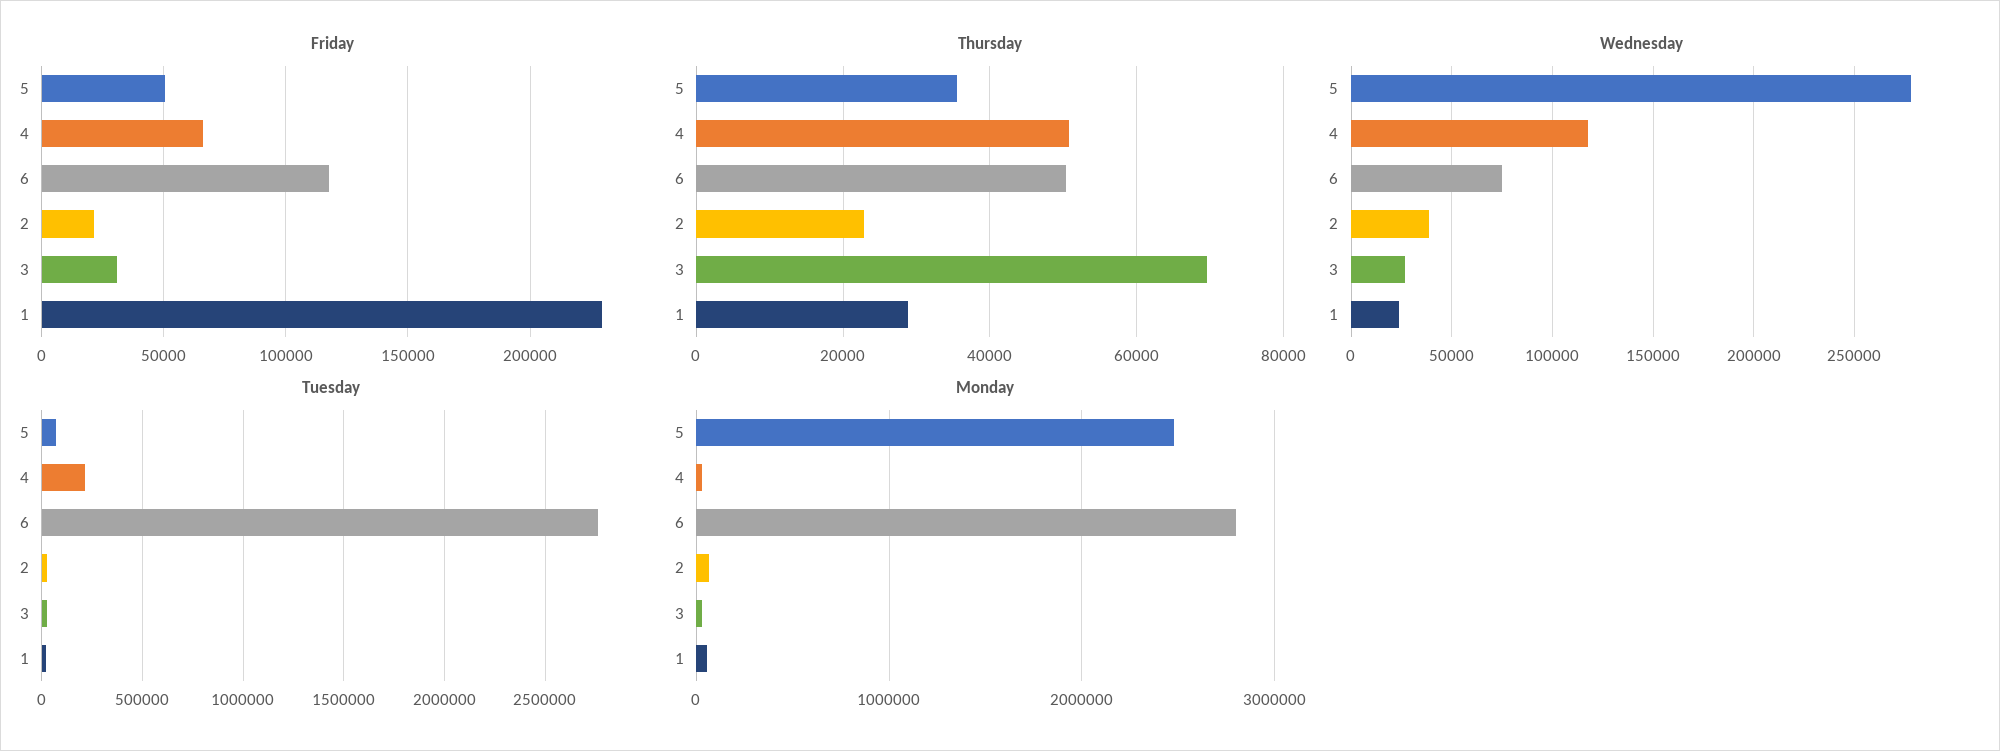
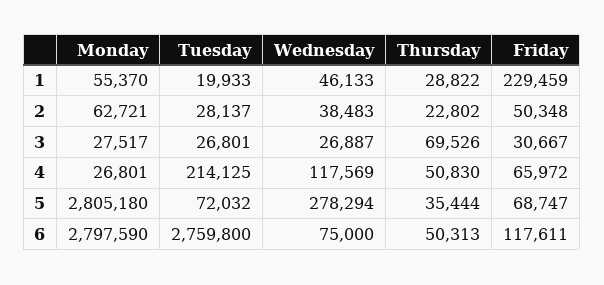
  {
    "Friday": {
-     "5": 50000,
+     "5": 68747,
      "4": 65972,
      "6": 117611,
-     "2": 20000,
+     "2": 50348,
      "3": 30667,
      "1": 229459
    },
    "Thursday": {
      "5": 35444,
      "4": 50830,
      "6": 50313,
      "2": 22802,
      "3": 69526,
      "1": 28822
    },
    "Wednesday": {
      "5": 278294,
      "4": 117569,
      "6": 75000,
      "2": 38483,
      "3": 26887,
-     "1": 25000
+     "1": 46133
    },
    "Tuesday": {
      "5": 72032,
      "4": 214125,
      "6": 2759800,
      "2": 28137,
      "3": 26801,
      "1": 19933
    },
    "Monday": {
-     "5": 2500000,
+     "5": 2805180,
      "4": 26801,
      "6": 2797590,
      "2": 62721,
      "3": 27517,
      "1": 55370
    }
  }

